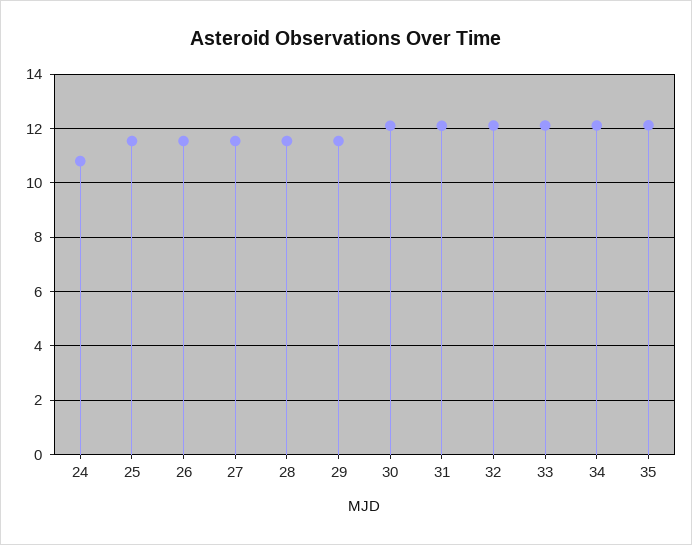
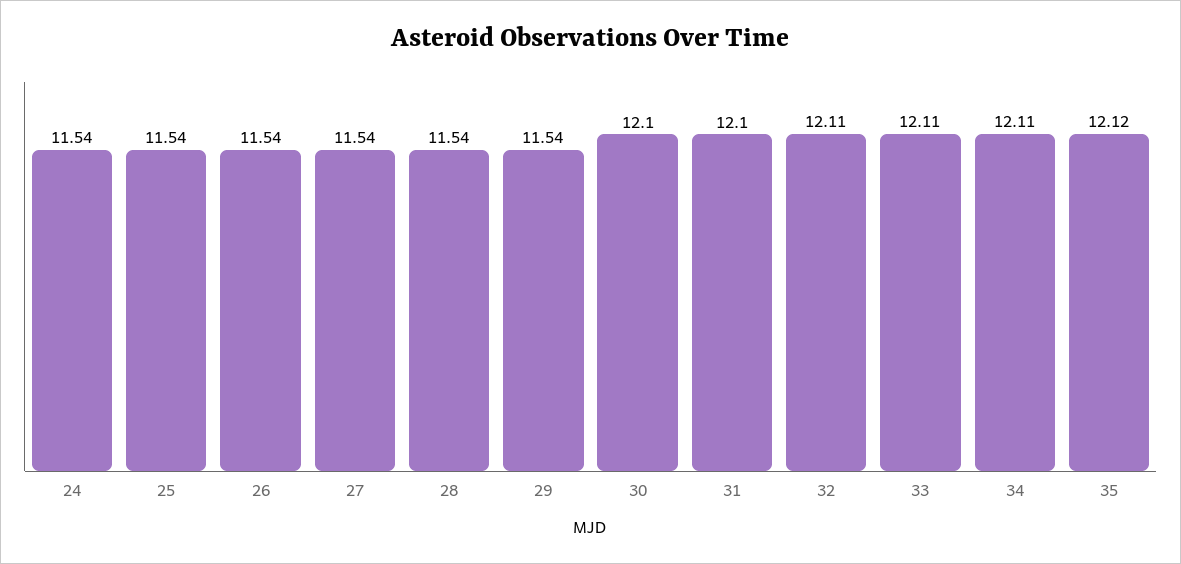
  {
-   "24": 10.75,
+   "24": 11.54,
    "25": 11.54,
    "26": 11.54,
    "27": 11.54,
    "28": 11.54,
    "29": 11.54,
    "30": 12.1,
    "31": 12.1,
    "32": 12.11,
    "33": 12.11,
    "34": 12.11,
    "35": 12.12
  }

